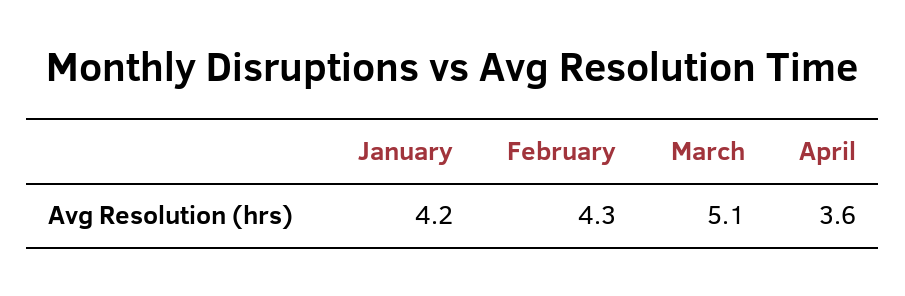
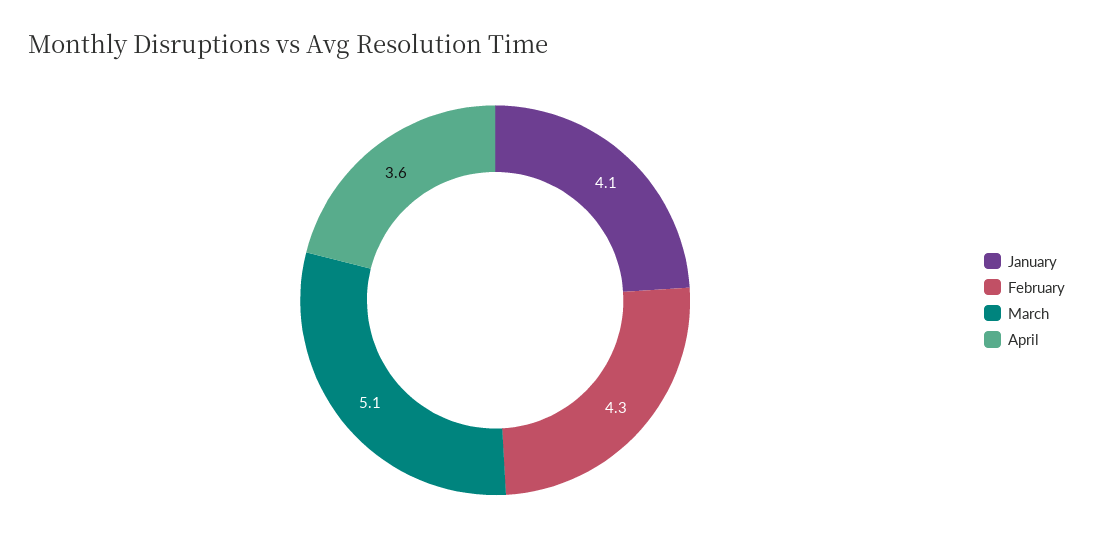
  {
-   "January": 4.2,
+   "January": 4.1,
    "February": 4.3,
    "March": 5.1,
    "April": 3.6
  }

